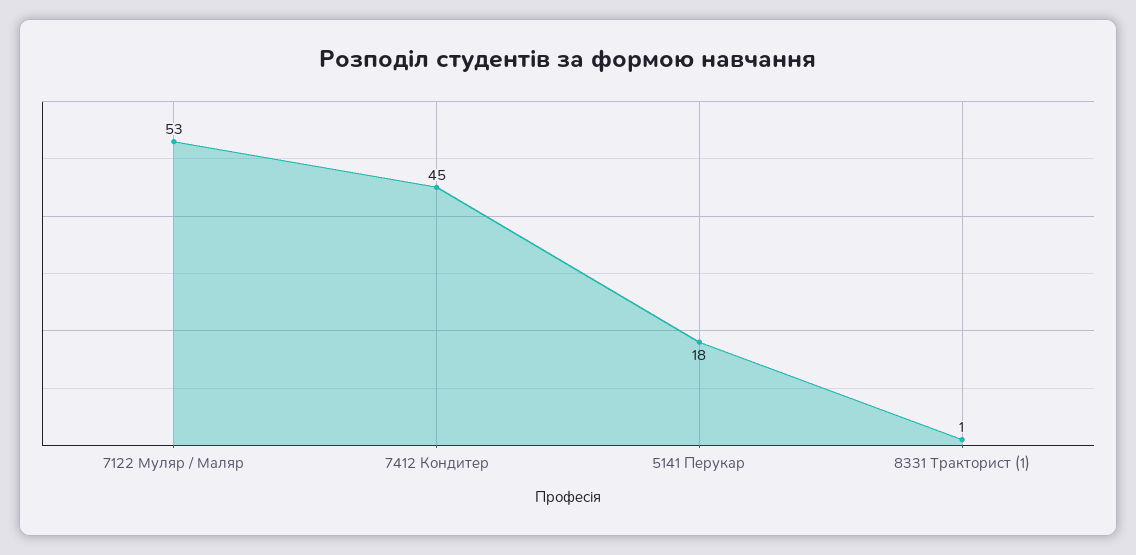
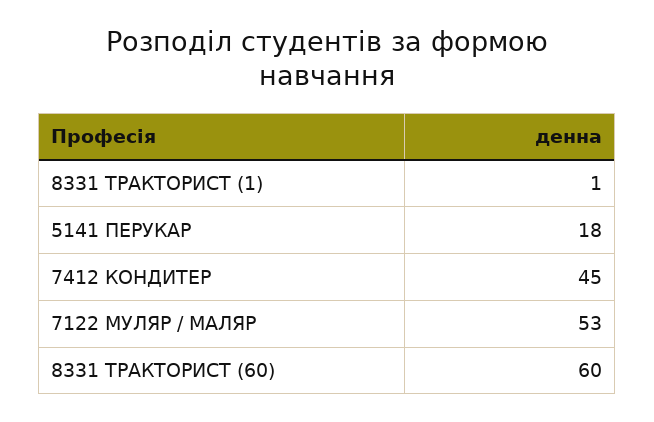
  {
    "7122 Муляр / Маляр": 53,
    "7412 Кондитер": 45,
    "5141 Перукар": 18,
-   "8331 Тракторист (1)": 1
+   "8331 Тракторист (1)": 1,
+   "8331 ТРАКТОРИСТ (60)": 60
  }

